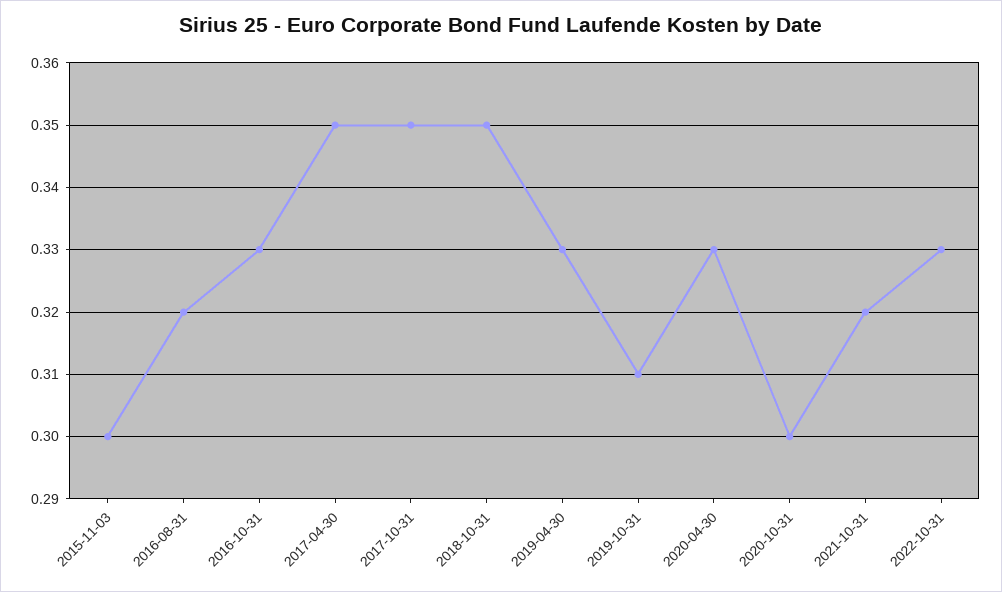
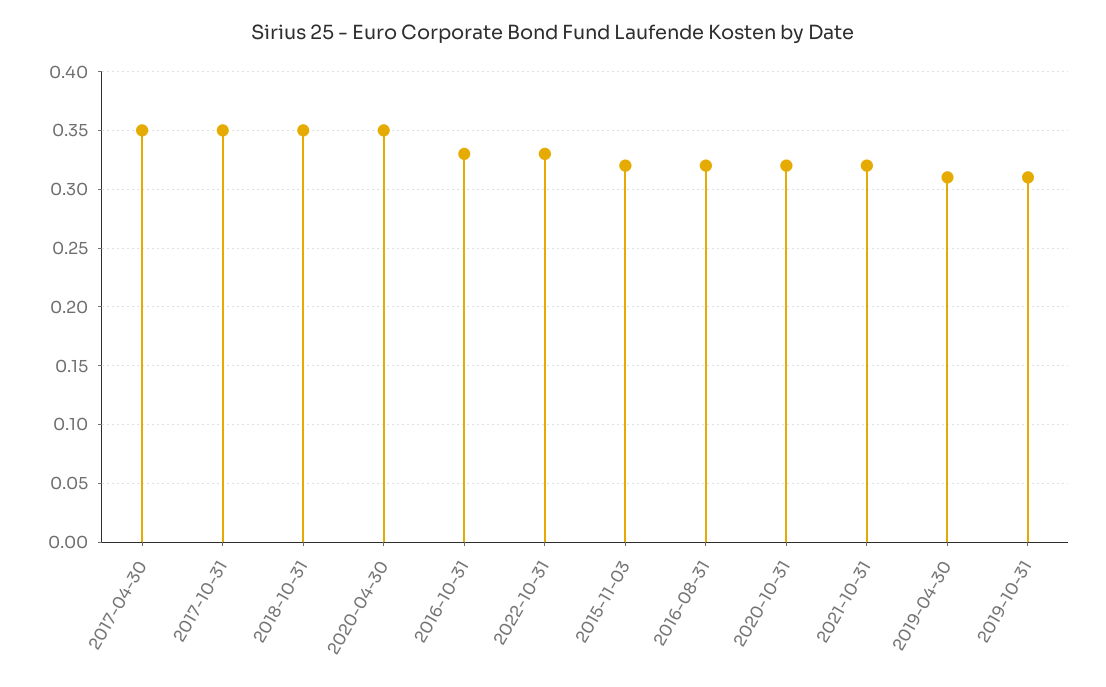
  {
-   "2015-11-03": 0.3,
+   "2015-11-03": 0.32,
    "2016-08-31": 0.32,
    "2016-10-31": 0.33,
    "2017-04-30": 0.35,
    "2017-10-31": 0.35,
    "2018-10-31": 0.35,
-   "2019-04-30": 0.33,
+   "2019-04-30": 0.31,
    "2019-10-31": 0.31,
-   "2020-04-30": 0.33,
+   "2020-04-30": 0.35,
-   "2020-10-31": 0.3,
+   "2020-10-31": 0.32,
    "2021-10-31": 0.32,
    "2022-10-31": 0.33
  }

